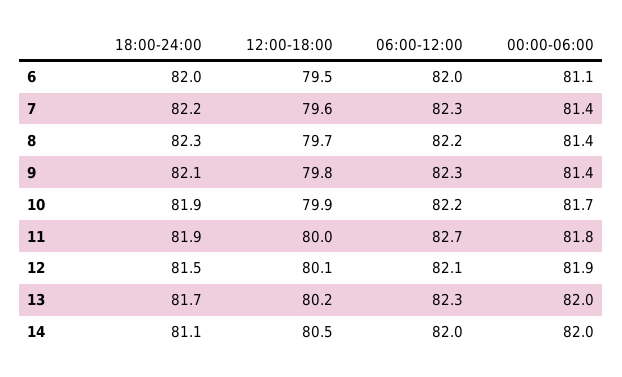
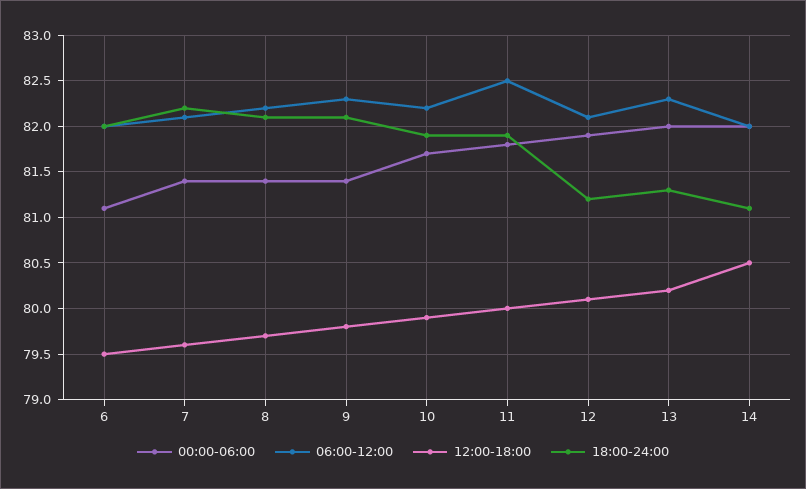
  {
    "18:00-24:00": {
      "6": 82,
      "7": 82.2,
-     "8": 82.3,
+     "8": 82.1,
      "9": 82.1,
      "10": 81.9,
      "11": 81.9,
-     "12": 81.5,
+     "12": 81.2,
-     "13": 81.7,
+     "13": 81.3,
      "14": 81.1
    },
    "12:00-18:00": {
      "6": 79.5,
      "7": 79.6,
      "8": 79.7,
      "9": 79.8,
      "10": 79.9,
      "11": 80,
      "12": 80.1,
      "13": 80.2,
      "14": 80.5
    },
    "06:00-12:00": {
      "6": 82,
-     "7": 82.3,
+     "7": 82.1,
      "8": 82.2,
      "9": 82.3,
      "10": 82.2,
-     "11": 82.7,
+     "11": 82.5,
      "12": 82.1,
      "13": 82.3,
      "14": 82
    },
    "00:00-06:00": {
      "6": 81.1,
      "7": 81.4,
      "8": 81.4,
      "9": 81.4,
      "10": 81.7,
      "11": 81.8,
      "12": 81.9,
      "13": 82,
      "14": 82
    }
  }

